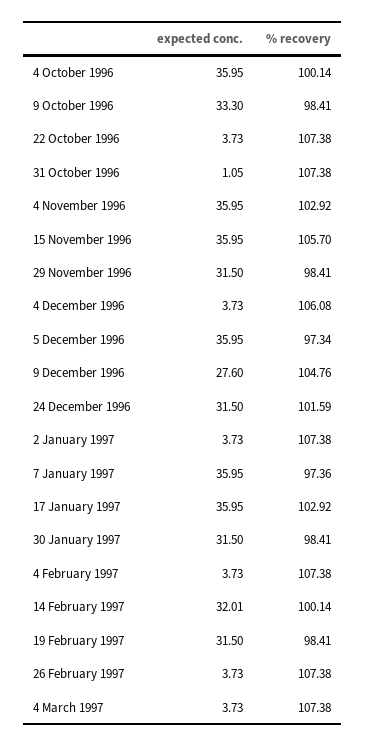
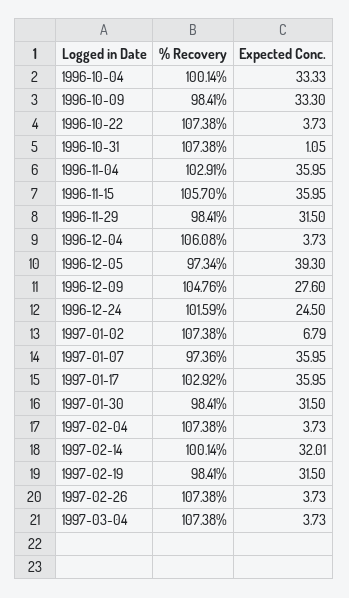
  {
    "expected conc.": {
-     "4 October 1996": 35.95,
+     "4 October 1996": 33.33,
      "9 October 1996": 33.3,
      "22 October 1996": 3.73,
      "31 October 1996": 1.05,
      "4 November 1996": 35.95,
      "15 November 1996": 35.95,
      "29 November 1996": 31.5,
      "4 December 1996": 3.73,
-     "5 December 1996": 35.95,
+     "5 December 1996": 39.3,
      "9 December 1996": 27.6,
-     "24 December 1996": 31.5,
+     "24 December 1996": 24.5,
-     "2 January 1997": 3.73,
+     "2 January 1997": 6.79,
      "7 January 1997": 35.95,
      "17 January 1997": 35.95,
      "30 January 1997": 31.5,
      "4 February 1997": 3.73,
      "14 February 1997": 32.01,
      "19 February 1997": 31.5,
      "26 February 1997": 3.73,
      "4 March 1997": 3.73
    },
    "% recovery": {
      "4 October 1996": 100.14,
      "9 October 1996": 98.41,
      "22 October 1996": 107.38,
      "31 October 1996": 107.38,
-     "4 November 1996": 102.92,
+     "4 November 1996": 102.91,
      "15 November 1996": 105.7,
      "29 November 1996": 98.41,
      "4 December 1996": 106.08,
      "5 December 1996": 97.34,
      "9 December 1996": 104.76,
      "24 December 1996": 101.59,
      "2 January 1997": 107.38,
      "7 January 1997": 97.36,
      "17 January 1997": 102.92,
      "30 January 1997": 98.41,
      "4 February 1997": 107.38,
      "14 February 1997": 100.14,
      "19 February 1997": 98.41,
      "26 February 1997": 107.38,
      "4 March 1997": 107.38
    }
  }

